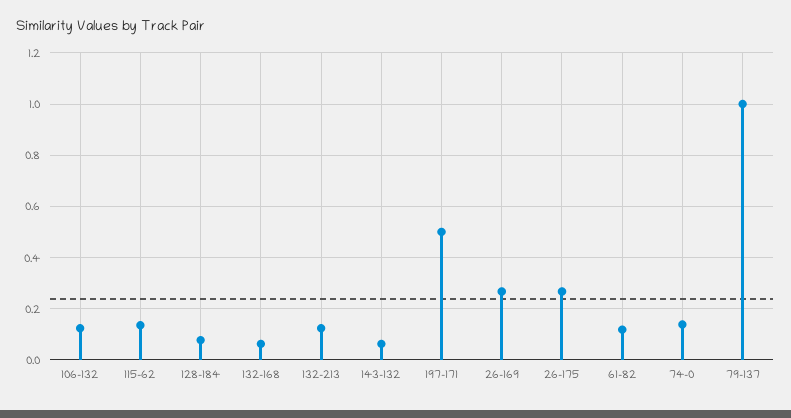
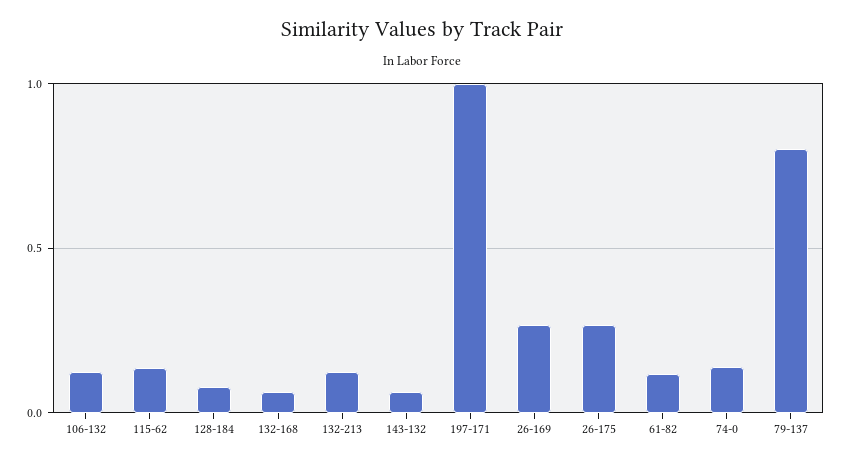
  {
    "106-132": 0.125,
    "115-62": 0.125,
    "128-184": 0.075,
    "132-168": 0.05,
    "132-213": 0.125,
    "143-132": 0.05,
-   "197-171": 0.5,
+   "197-171": 1,
    "26-169": 0.275,
    "26-175": 0.275,
    "61-82": 0.125,
    "74-0": 0.15,
-   "79-137": 1
+   "79-137": 0.8
  }

